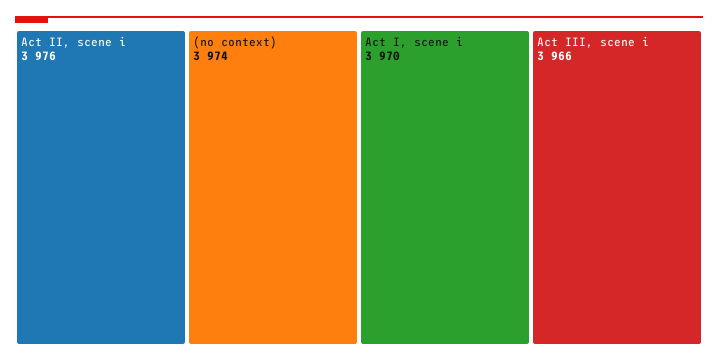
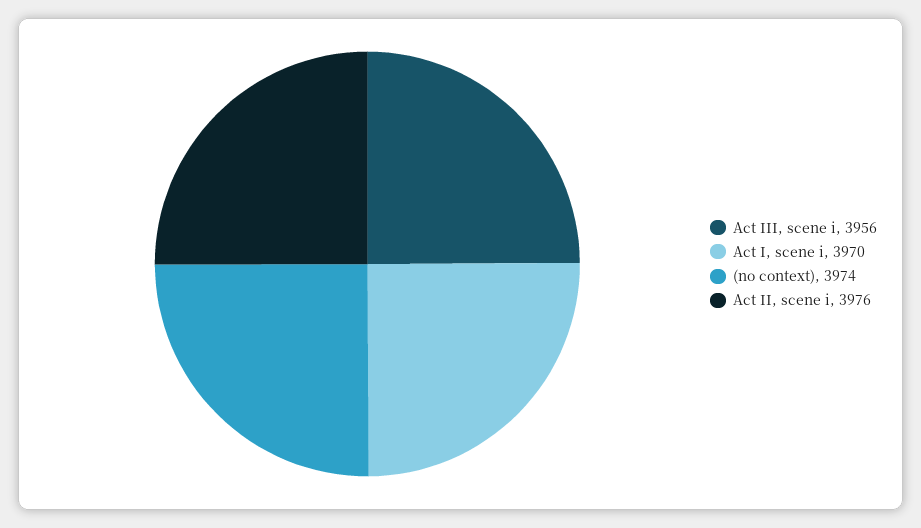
  {
    "Act II, scene i": 3976,
    "(no context)": 3974,
    "Act I, scene i": 3970,
-   "Act III, scene i": 3966
+   "Act III, scene i": 3956
  }

